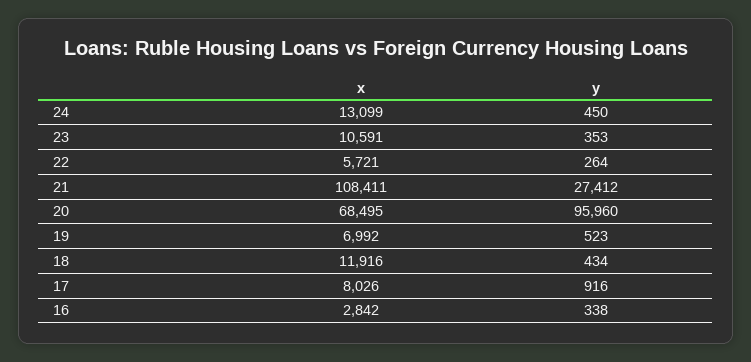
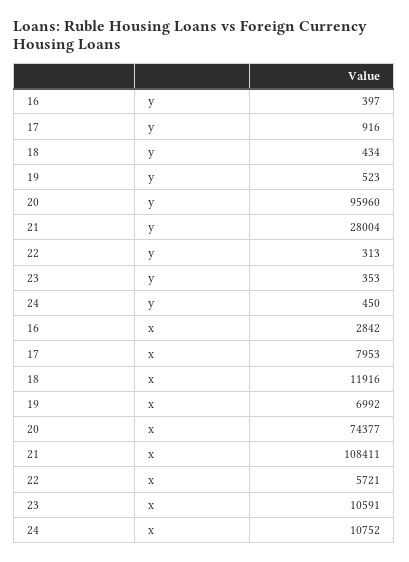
  {
    "x": {
-     "24": 13099,
+     "24": 10752,
      "23": 10591,
      "22": 5721,
      "21": 108411,
-     "20": 68495,
+     "20": 74377,
      "19": 6992,
      "18": 11916,
-     "17": 8026,
+     "17": 7953,
      "16": 2842
    },
    "y": {
      "24": 450,
      "23": 353,
-     "22": 264,
+     "22": 313,
-     "21": 27412,
+     "21": 28004,
      "20": 95960,
      "19": 523,
      "18": 434,
      "17": 916,
-     "16": 338
+     "16": 397
    }
  }

